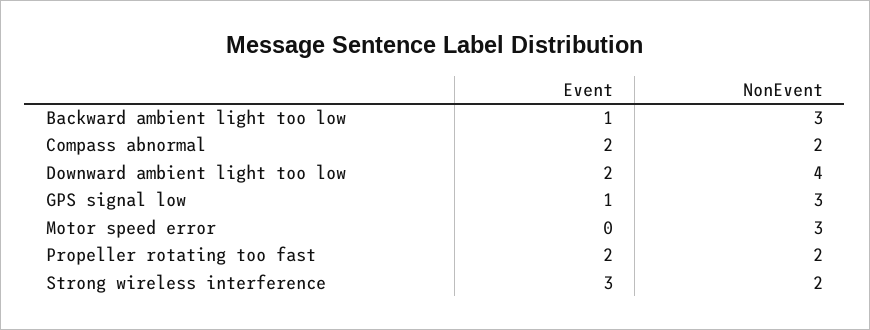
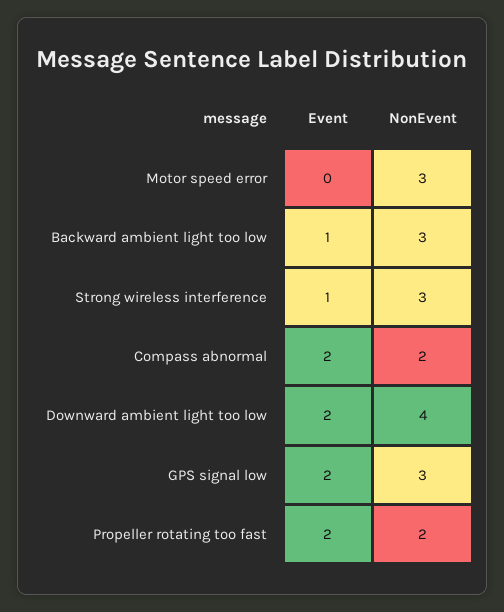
  {
    "Event": {
      "Backward ambient light too low": 1,
      "Compass abnormal": 2,
      "Downward ambient light too low": 2,
-     "GPS signal low": 1,
+     "GPS signal low": 2,
      "Motor speed error": 0,
      "Propeller rotating too fast": 2,
-     "Strong wireless interference": 3
+     "Strong wireless interference": 1
    },
    "NonEvent": {
      "Backward ambient light too low": 3,
      "Compass abnormal": 2,
      "Downward ambient light too low": 4,
      "GPS signal low": 3,
      "Motor speed error": 3,
      "Propeller rotating too fast": 2,
-     "Strong wireless interference": 2
+     "Strong wireless interference": 3
    }
  }

